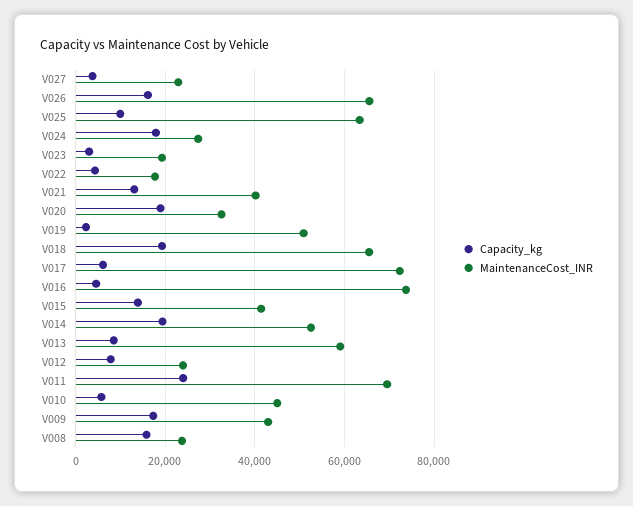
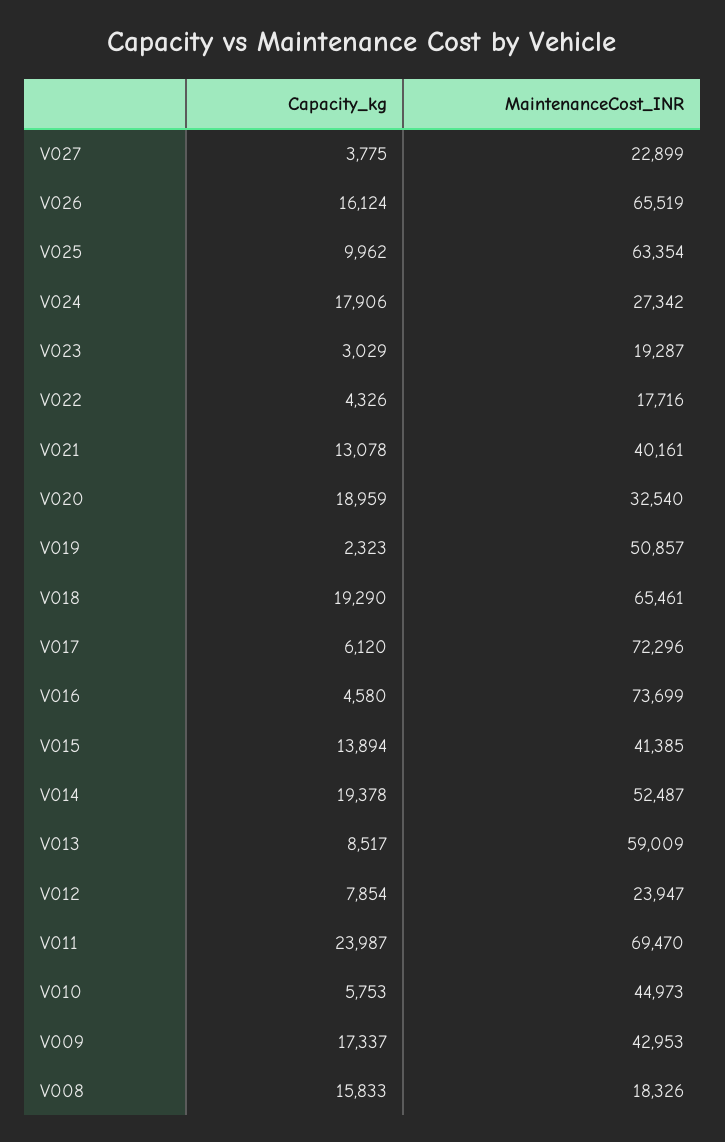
  {
    "Capacity_kg": {
      "V027": 3775,
      "V026": 16124,
      "V025": 9962,
      "V024": 17906,
      "V023": 3029,
      "V022": 4326,
      "V021": 13078,
      "V020": 18959,
      "V019": 2323,
      "V018": 19290,
      "V017": 6120,
      "V016": 4580,
      "V015": 13894,
      "V014": 19378,
      "V013": 8517,
      "V012": 7854,
      "V011": 23987,
      "V010": 5753,
      "V009": 17337,
      "V008": 15833
    },
    "MaintenanceCost_INR": {
      "V027": 22899,
      "V026": 65519,
      "V025": 63354,
      "V024": 27342,
      "V023": 19287,
      "V022": 17716,
      "V021": 40161,
      "V020": 32540,
      "V019": 50857,
      "V018": 65461,
      "V017": 72296,
      "V016": 73699,
      "V015": 41385,
      "V014": 52487,
      "V013": 59009,
      "V012": 23947,
      "V011": 69470,
      "V010": 44973,
      "V009": 42953,
-     "V008": 24000
+     "V008": 18326
    }
  }

